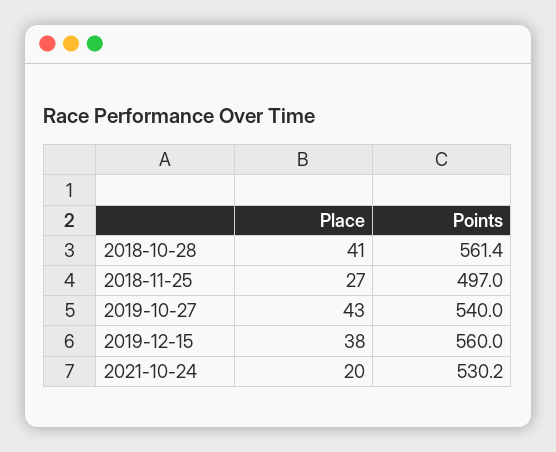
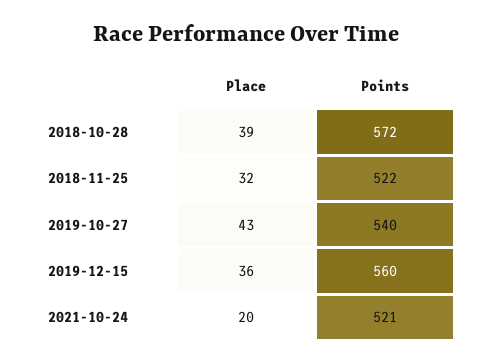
  {
    "Place": {
-     "2018-10-28": 41,
+     "2018-10-28": 39,
-     "2018-11-25": 27,
+     "2018-11-25": 32,
      "2019-10-27": 43,
-     "2019-12-15": 38,
+     "2019-12-15": 36,
      "2021-10-24": 20
    },
    "Points": {
-     "2018-10-28": 561.4,
+     "2018-10-28": 572,
-     "2018-11-25": 497,
+     "2018-11-25": 522,
      "2019-10-27": 540,
      "2019-12-15": 560,
-     "2021-10-24": 530.2
+     "2021-10-24": 521
    }
  }

